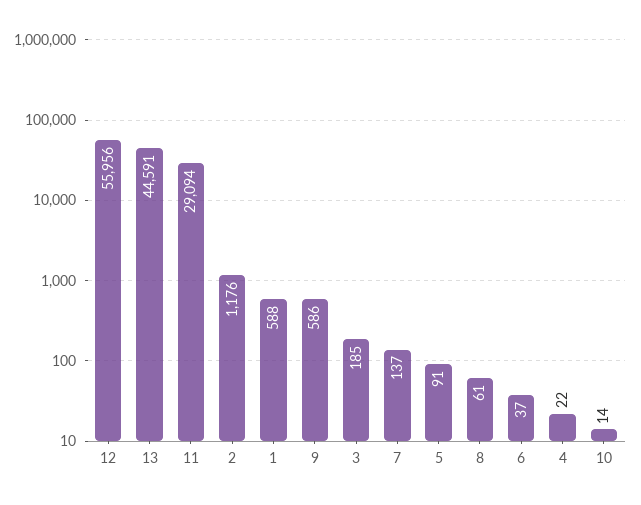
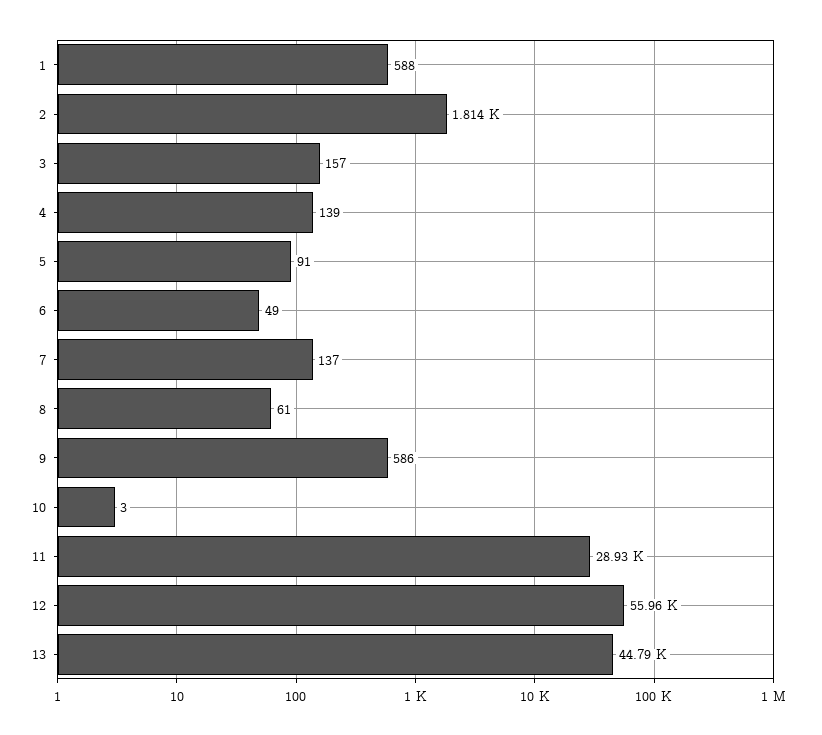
  {
    "12": 55956,
-   "13": 44591,
+   "13": 44790,
-   "11": 29094,
+   "11": 28930,
-   "2": 1176,
+   "2": 1814,
    "1": 588,
    "9": 586,
-   "3": 185,
+   "3": 157,
    "7": 137,
    "5": 91,
    "8": 61,
-   "6": 37,
+   "6": 49,
-   "4": 22,
+   "4": 139,
-   "10": 14
+   "10": 3
  }

